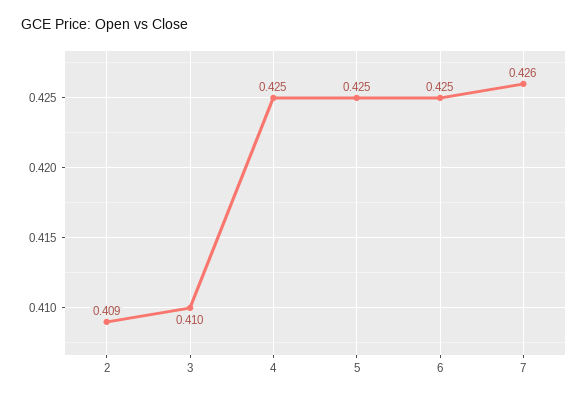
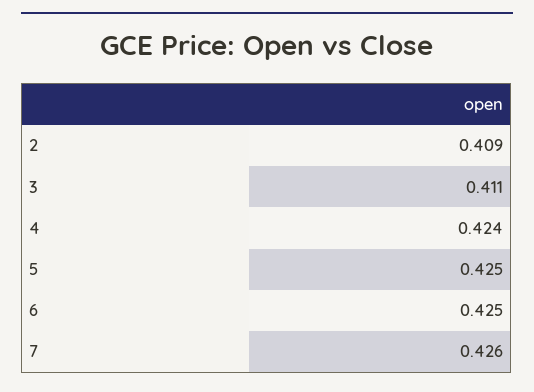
  {
    "2": 0.409,
-   "3": 0.41,
+   "3": 0.411,
-   "4": 0.425,
+   "4": 0.424,
    "5": 0.425,
    "6": 0.425,
    "7": 0.426
  }

